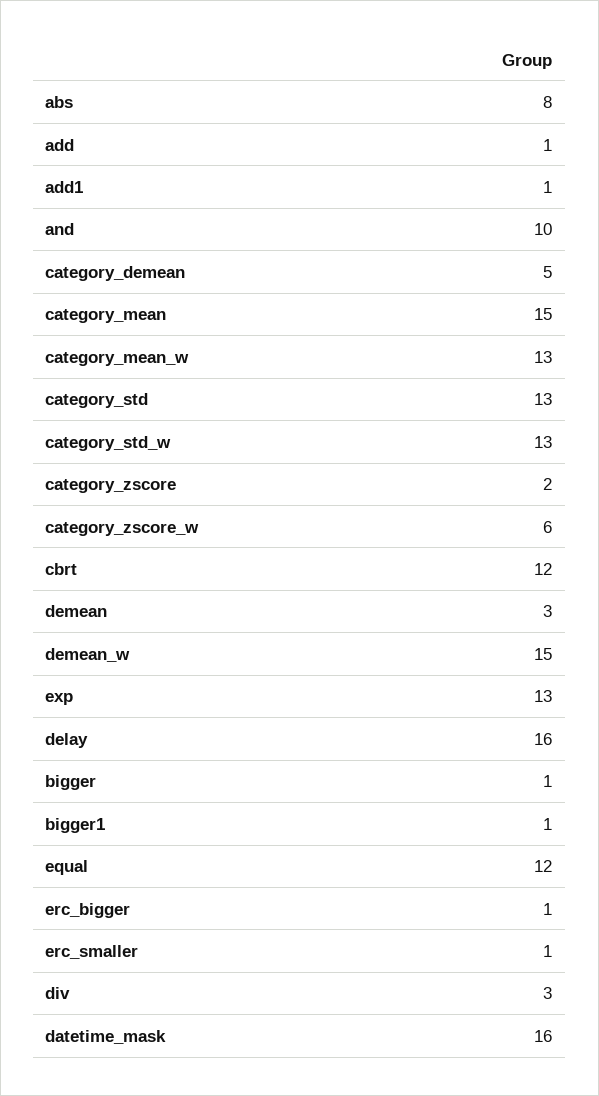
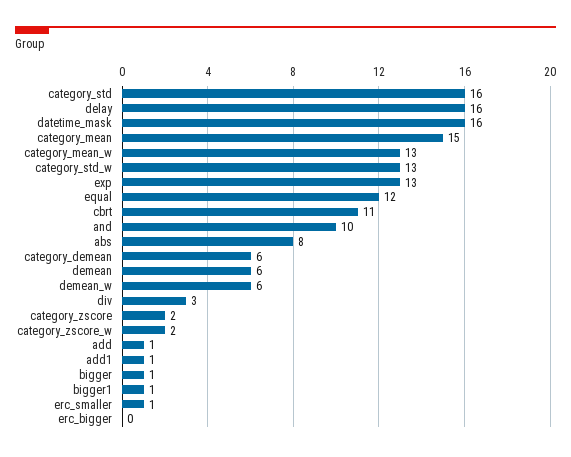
  {
    "abs": 8,
    "add": 1,
    "add1": 1,
    "and": 10,
-   "category_demean": 5,
+   "category_demean": 6,
    "category_mean": 15,
    "category_mean_w": 13,
-   "category_std": 13,
+   "category_std": 16,
    "category_std_w": 13,
    "category_zscore": 2,
-   "category_zscore_w": 6,
+   "category_zscore_w": 2,
-   "cbrt": 12,
+   "cbrt": 11,
-   "demean": 3,
+   "demean": 6,
-   "demean_w": 15,
+   "demean_w": 6,
    "exp": 13,
    "delay": 16,
    "bigger": 1,
    "bigger1": 1,
    "equal": 12,
-   "erc_bigger": 1,
+   "erc_bigger": 0,
    "erc_smaller": 1,
    "div": 3,
    "datetime_mask": 16
  }

